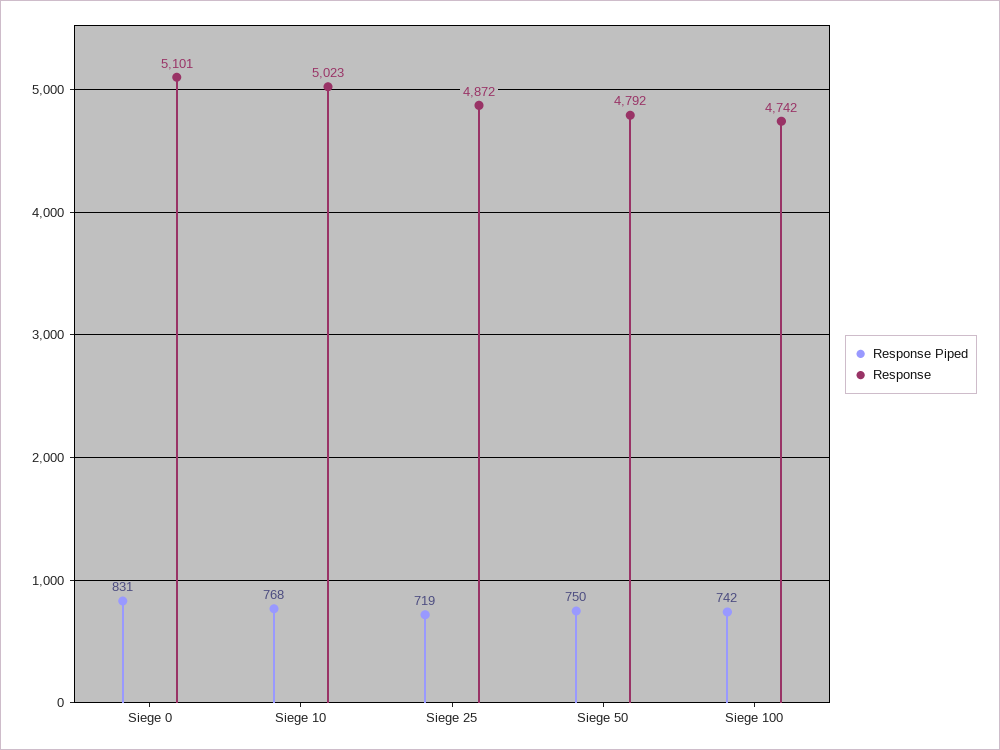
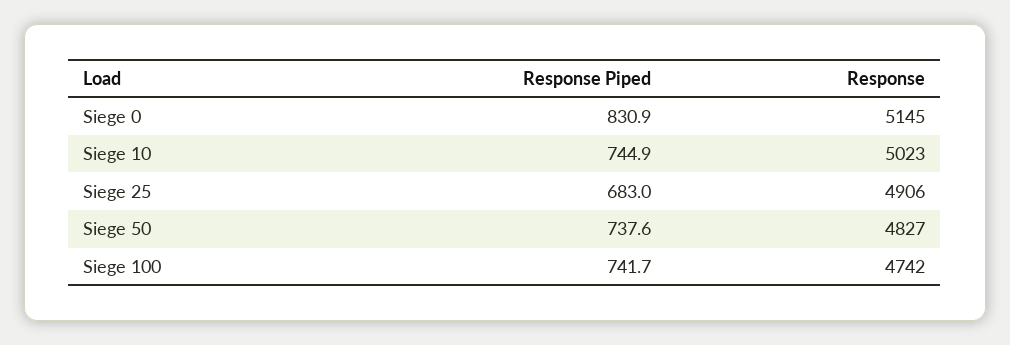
  {
    "Response Piped": {
      "Siege 0": 830.9,
-     "Siege 10": 768,
+     "Siege 10": 744.9,
-     "Siege 25": 719,
+     "Siege 25": 683,
-     "Siege 50": 750,
+     "Siege 50": 737.6,
      "Siege 100": 741.7
    },
    "Response": {
-     "Siege 0": 5101,
+     "Siege 0": 5145,
      "Siege 10": 5023,
-     "Siege 25": 4872,
+     "Siege 25": 4906,
-     "Siege 50": 4792,
+     "Siege 50": 4827,
      "Siege 100": 4742
    }
  }

